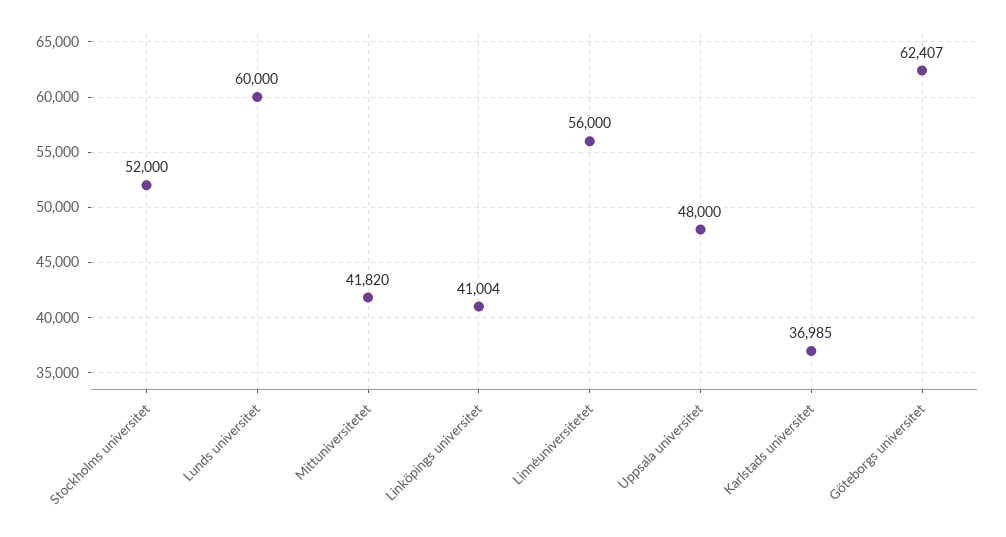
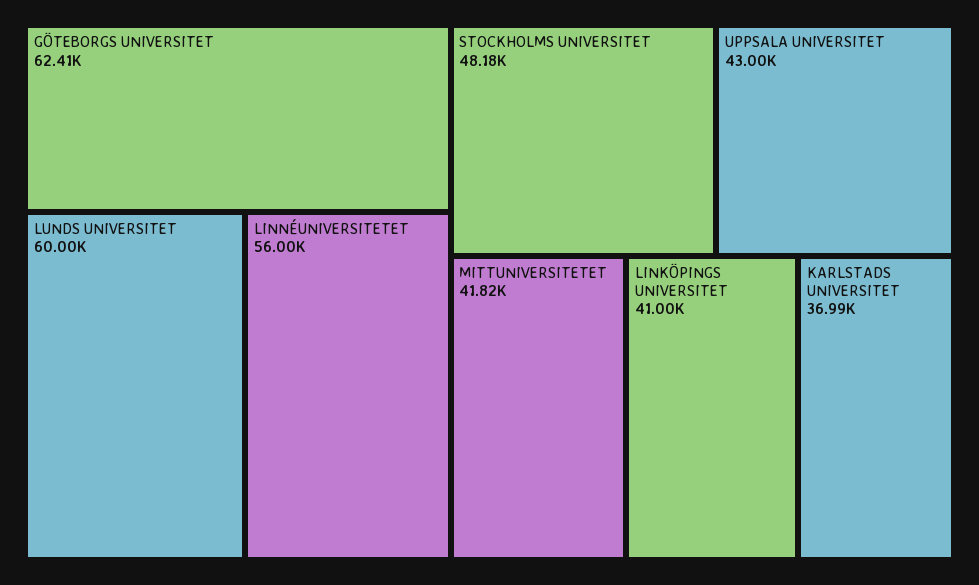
  {
-   "Stockholms universitet": 52000,
+   "Stockholms universitet": 48180,
    "Lunds universitet": 60000,
    "Mittuniversitetet": 41820,
    "Linköpings universitet": 41004,
    "Linnéuniversitetet": 56000,
-   "Uppsala universitet": 48000,
+   "Uppsala universitet": 43000,
    "Karlstads universitet": 36985,
    "Göteborgs universitet": 62407
  }

